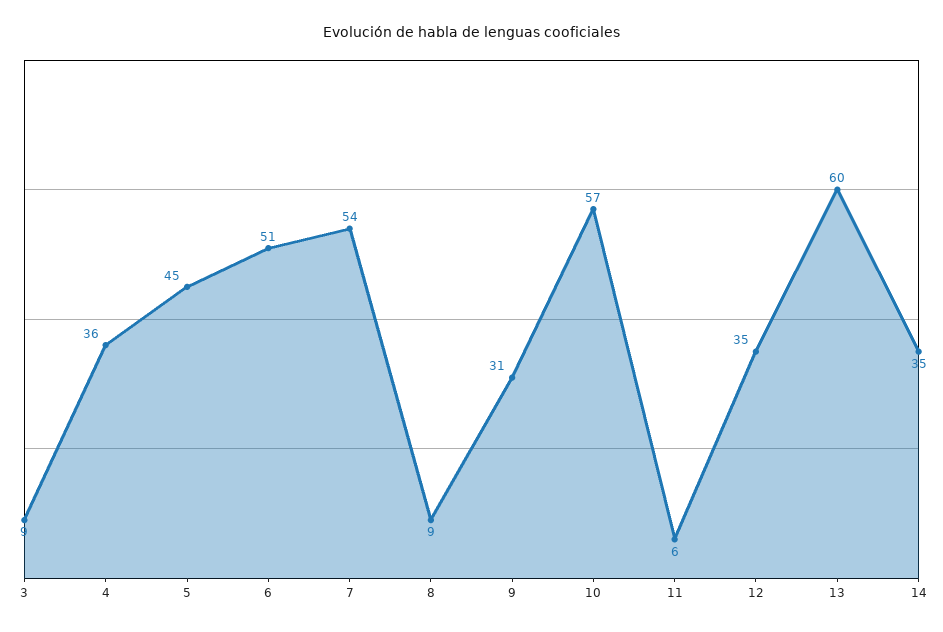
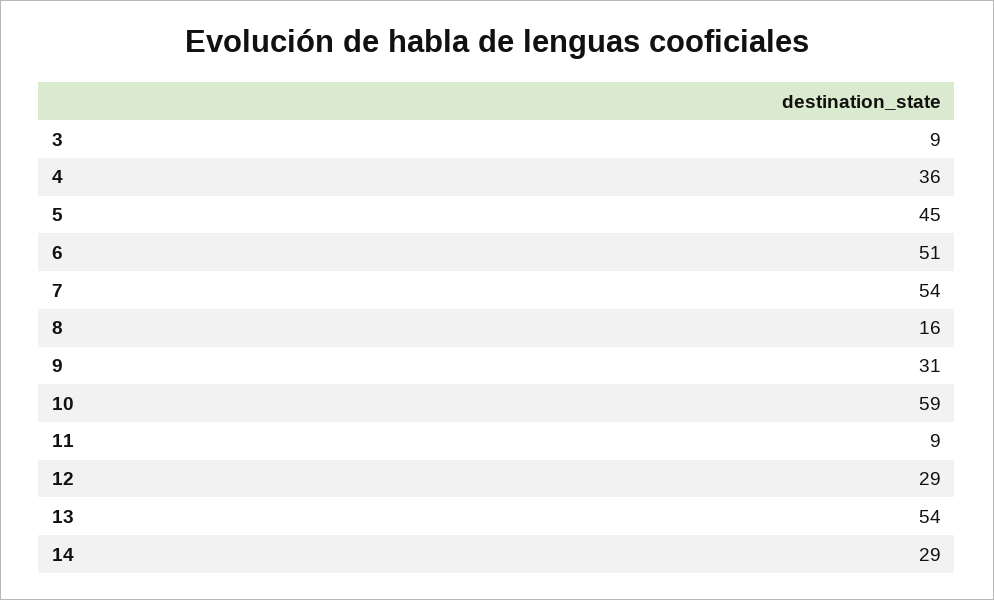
  {
    "3": 9,
    "4": 36,
    "5": 45,
    "6": 51,
    "7": 54,
-   "8": 9,
+   "8": 16,
    "9": 31,
-   "10": 57,
+   "10": 59,
-   "11": 6,
+   "11": 9,
-   "12": 35,
+   "12": 29,
-   "13": 60,
+   "13": 54,
-   "14": 35
+   "14": 29
  }

